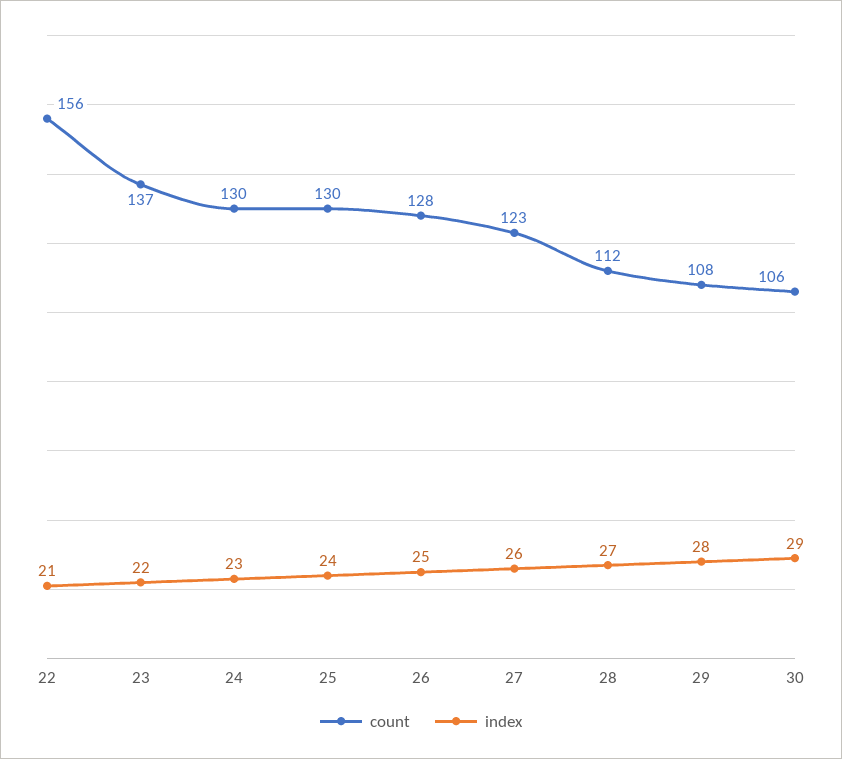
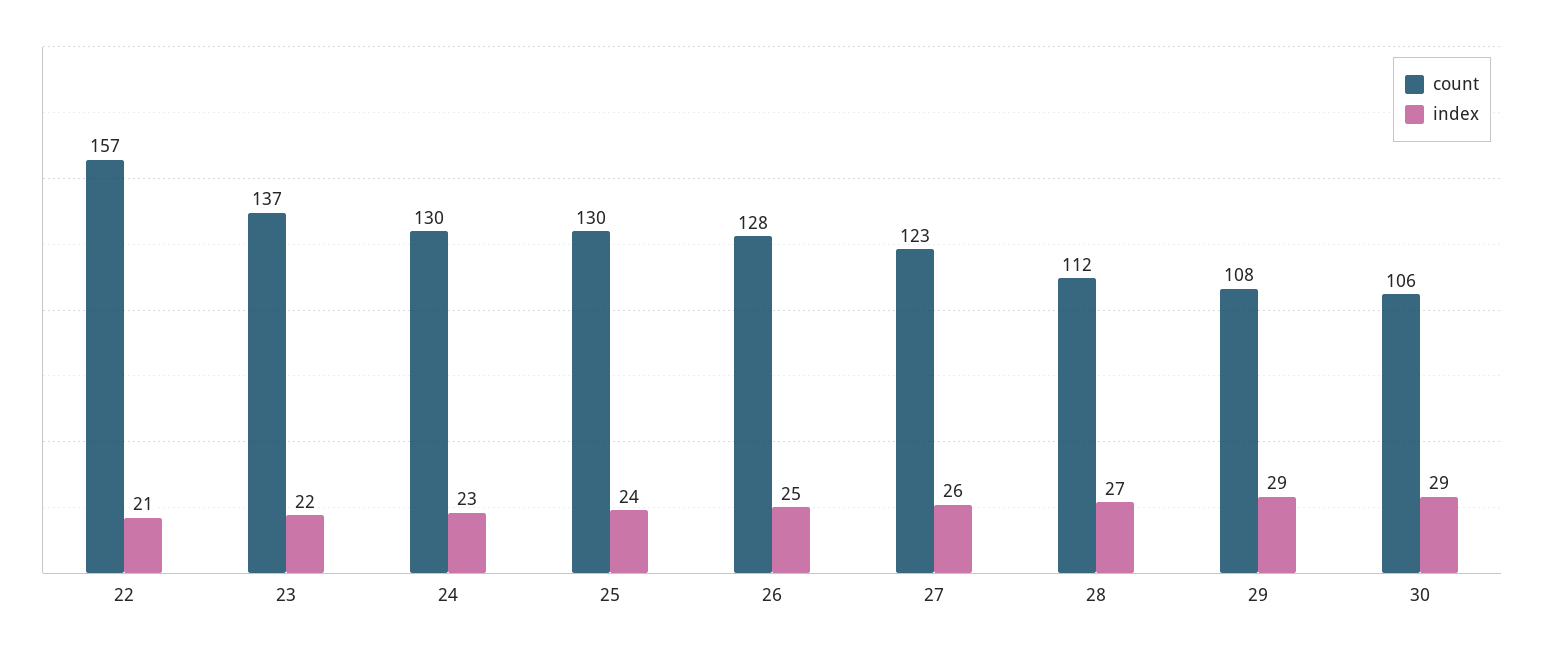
  {
    "count": {
-     "22": 156,
+     "22": 157,
      "23": 137,
      "24": 130,
      "25": 130,
      "26": 128,
      "27": 123,
      "28": 112,
      "29": 108,
      "30": 106
    },
    "index": {
      "22": 21,
      "23": 22,
      "24": 23,
      "25": 24,
      "26": 25,
      "27": 26,
      "28": 27,
-     "29": 28,
+     "29": 29,
      "30": 29
    }
  }

